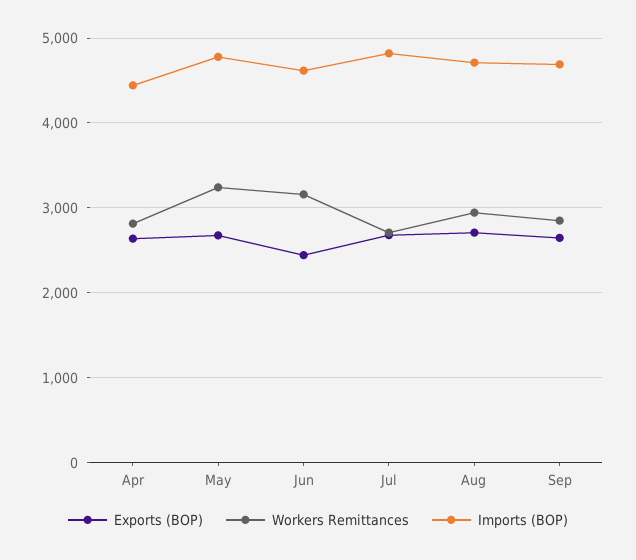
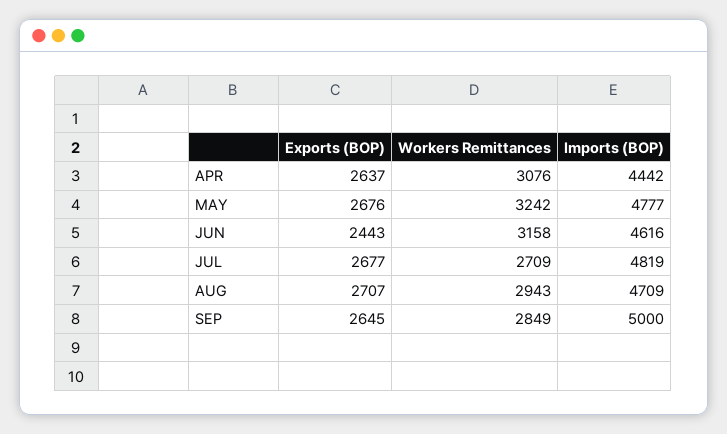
  {
    "Exports (BOP)": {
      "Apr": 2637,
      "May": 2676,
      "Jun": 2443,
      "Jul": 2677,
      "Aug": 2707,
      "Sep": 2645
    },
    "Workers Remittances": {
-     "Apr": 2800,
+     "Apr": 3076,
      "May": 3242,
      "Jun": 3158,
      "Jul": 2709,
      "Aug": 2943,
      "Sep": 2849
    },
    "Imports (BOP)": {
      "Apr": 4442,
      "May": 4777,
      "Jun": 4616,
      "Jul": 4819,
      "Aug": 4709,
-     "Sep": 4700
+     "Sep": 5000
    }
  }

